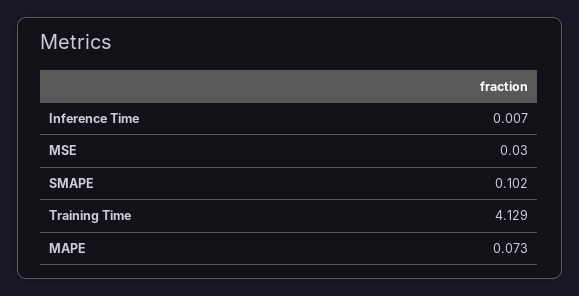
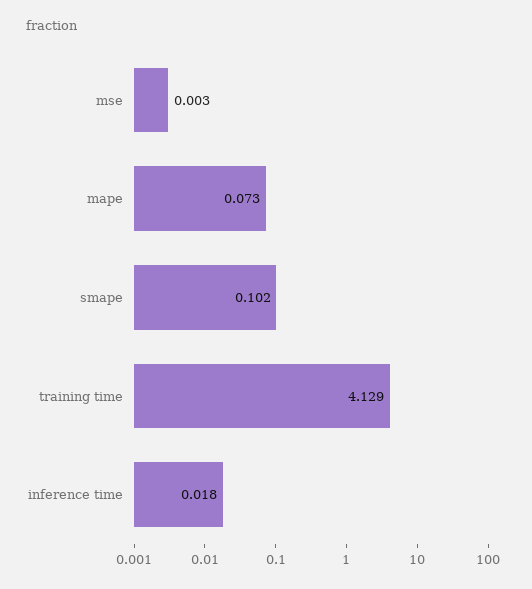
  {
-   "Inference Time": 0.007,
+   "Inference Time": 0.018,
-   "MSE": 0.03,
+   "MSE": 0.003,
    "SMAPE": 0.102,
    "Training Time": 4.129,
    "MAPE": 0.073
  }

